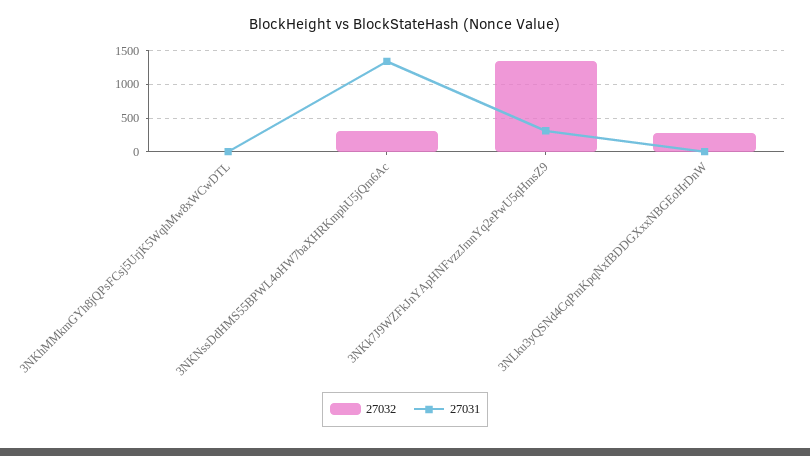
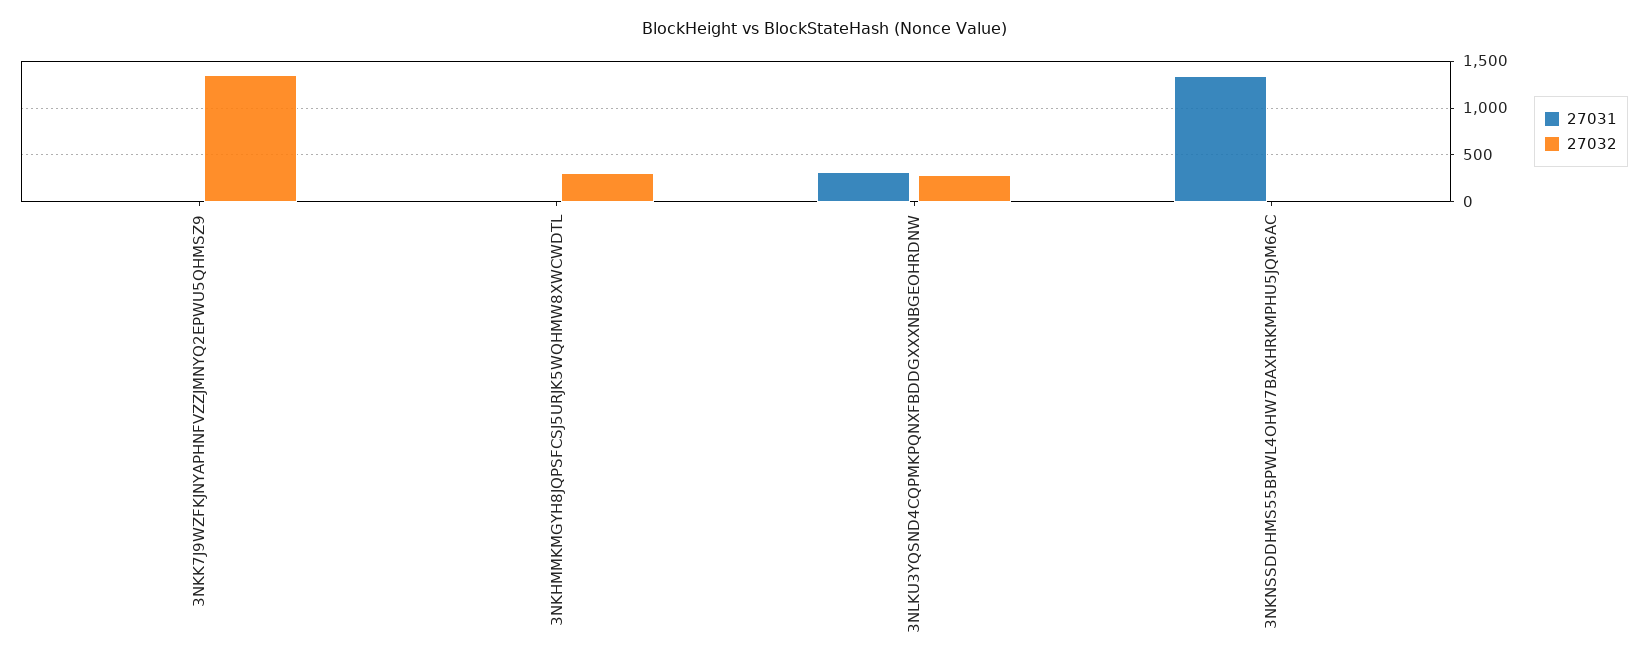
  {
    "27032": {
-     "3NKhMMkmGYh8jQPsFCsj5UrjK5WqhMw8xWCwDTL": 0,
+     "3NKhMMkmGYh8jQPsFCsj5UrjK5WqhMw8xWCwDTL": 300,
-     "3NKNssDdHMS55BPWL4oHW7baXHRKmphU5jQm6Ac": 300,
+     "3NKNssDdHMS55BPWL4oHW7baXHRKmphU5jQm6Ac": 0,
      "3NKk7J9WZFkJnYApHNFvzzJmnYq2ePwU5qHmsZ9": 1300,
      "3NLku3yQSNd4CqPmKpqNxfBDDGXxxNBGEoHrDnW": 300
    },
    "27031": {
      "3NKhMMkmGYh8jQPsFCsj5UrjK5WqhMw8xWCwDTL": 0,
      "3NKNssDdHMS55BPWL4oHW7baXHRKmphU5jQm6Ac": 1300,
-     "3NKk7J9WZFkJnYApHNFvzzJmnYq2ePwU5qHmsZ9": 300,
+     "3NKk7J9WZFkJnYApHNFvzzJmnYq2ePwU5qHmsZ9": 0,
-     "3NLku3yQSNd4CqPmKpqNxfBDDGXxxNBGEoHrDnW": 0
+     "3NLku3yQSNd4CqPmKpqNxfBDDGXxxNBGEoHrDnW": 300
    }
  }

